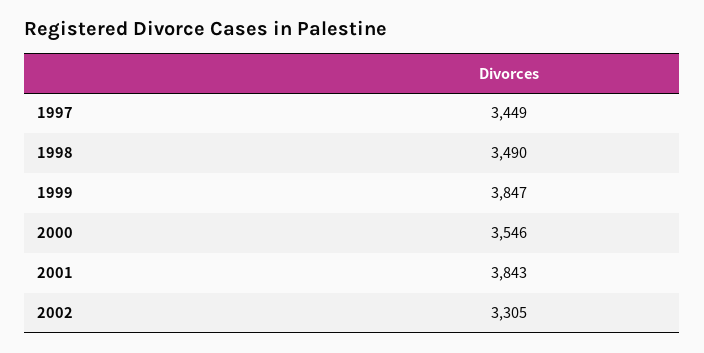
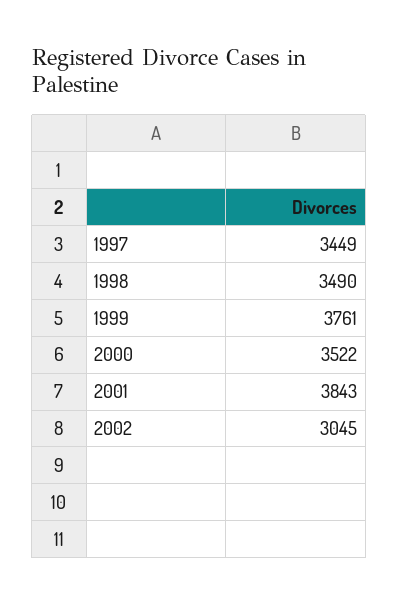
  {
    "1997": 3449,
    "1998": 3490,
-   "1999": 3847,
+   "1999": 3761,
-   "2000": 3546,
+   "2000": 3522,
    "2001": 3843,
-   "2002": 3305
+   "2002": 3045
  }

